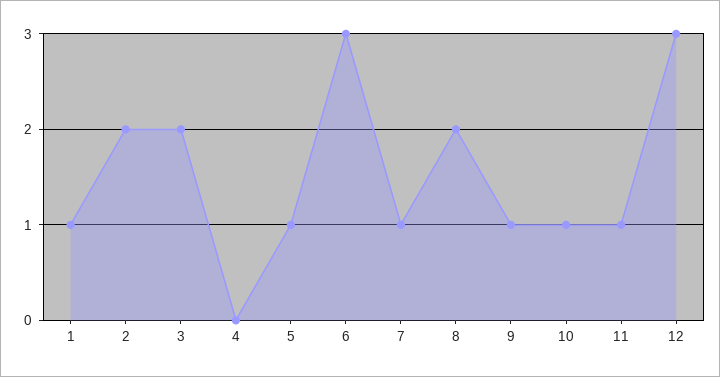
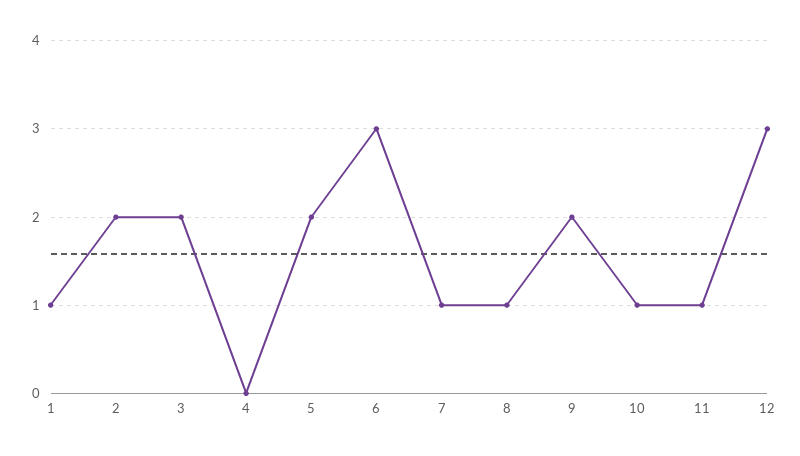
  {
    "1": 1,
    "2": 2,
    "3": 2,
    "4": 0,
-   "5": 1,
+   "5": 2,
    "6": 3,
    "7": 1,
-   "8": 2,
+   "8": 1,
-   "9": 1,
+   "9": 2,
    "10": 1,
    "11": 1,
    "12": 3
  }

